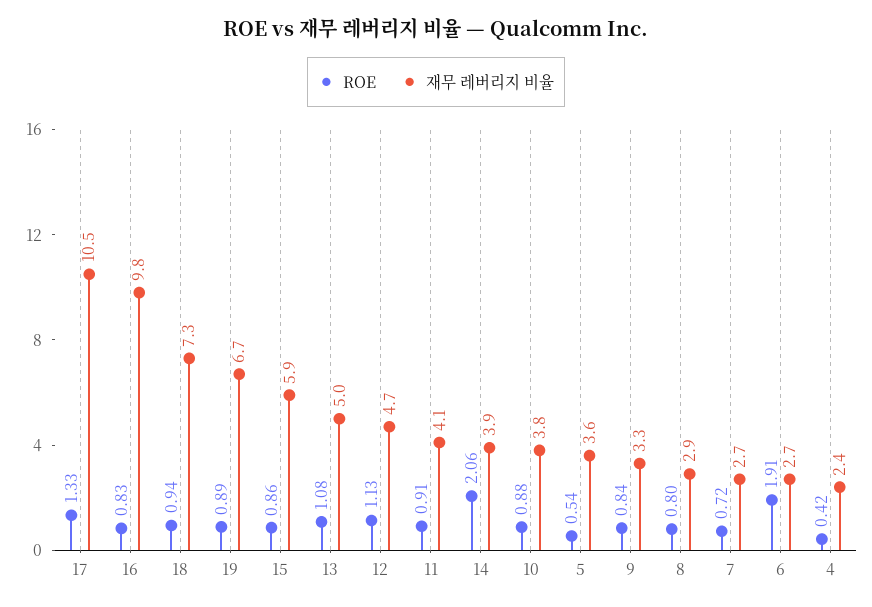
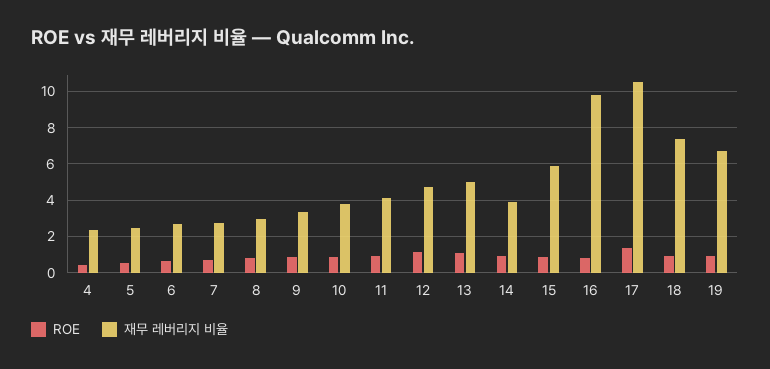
  {
    "ROE": {
      "17": 1.33,
      "16": 0.83,
      "18": 0.94,
      "19": 0.89,
      "15": 0.86,
      "13": 1.08,
      "12": 1.13,
      "11": 0.91,
-     "14": 2.06,
+     "14": 1,
      "10": 0.88,
      "5": 0.54,
      "9": 0.84,
      "8": 0.8,
      "7": 0.72,
-     "6": 1.91,
+     "6": 0.5,
      "4": 0.42
    },
    "재무 레버리지 비율": {
      "17": 10.5,
      "16": 9.8,
      "18": 7.3,
      "19": 6.7,
      "15": 5.9,
      "13": 5,
      "12": 4.7,
      "11": 4.1,
      "14": 3.9,
      "10": 3.8,
-     "5": 3.6,
+     "5": 2.5,
      "9": 3.3,
      "8": 2.9,
      "7": 2.7,
      "6": 2.7,
      "4": 2.4
    }
  }

